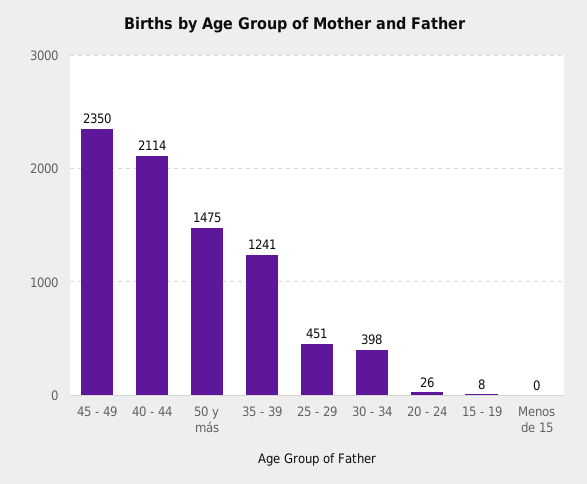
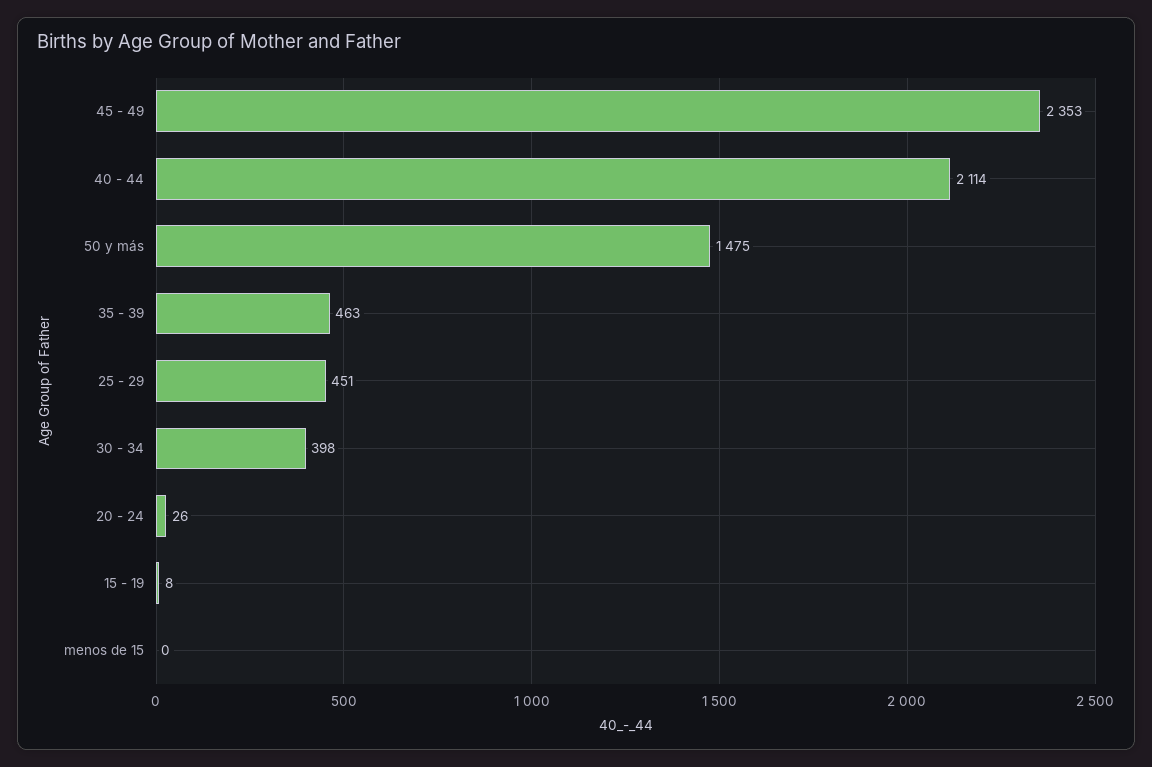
  {
-   "45 - 49": 2350,
+   "45 - 49": 2353,
    "40 - 44": 2114,
    "50 y más": 1475,
-   "35 - 39": 1241,
+   "35 - 39": 463,
    "25 - 29": 451,
    "30 - 34": 398,
    "20 - 24": 26,
    "15 - 19": 8,
    "Menos de 15": 0
  }

